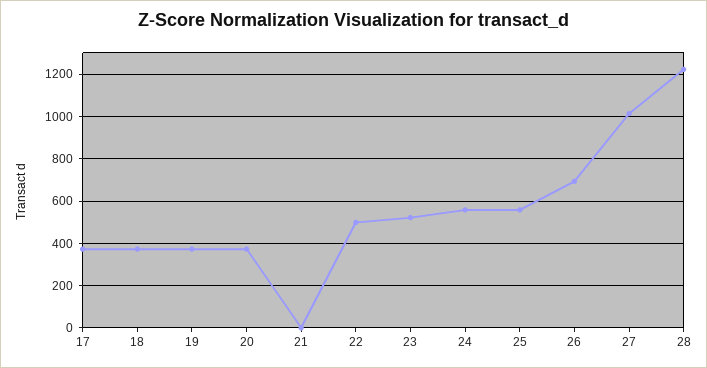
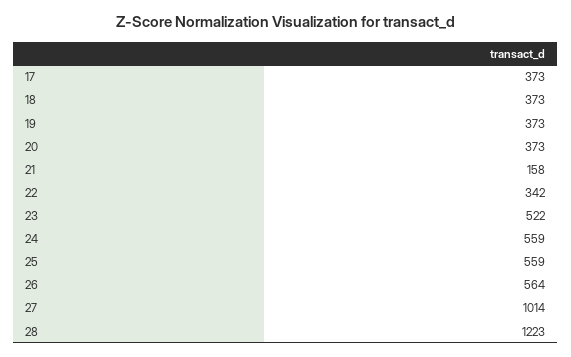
  {
    "17": 373,
    "18": 373,
    "19": 373,
    "20": 373,
-   "21": 0,
+   "21": 158,
-   "22": 500,
+   "22": 342,
    "23": 522,
    "24": 559,
    "25": 559,
-   "26": 700,
+   "26": 564,
    "27": 1014,
    "28": 1223
  }

